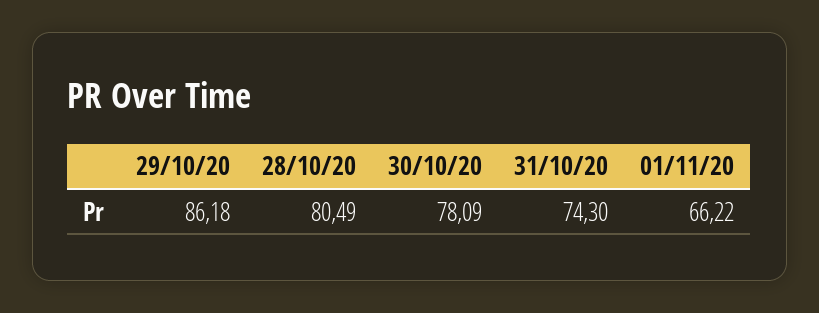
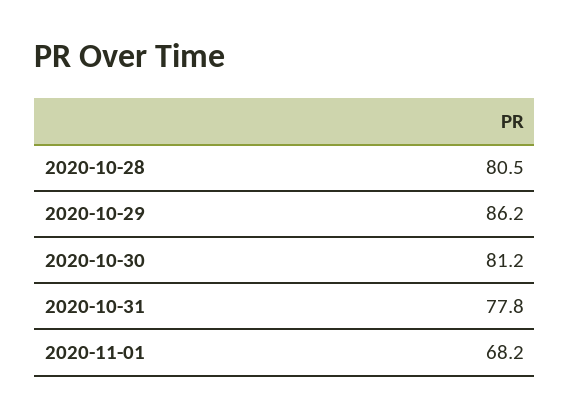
  {
    "29/10/20": 86.18,
    "28/10/20": 80.49,
-   "30/10/20": 78.09,
+   "30/10/20": 81.2,
-   "31/10/20": 74.3,
+   "31/10/20": 77.8,
-   "01/11/20": 66.22
+   "01/11/20": 68.2
  }

